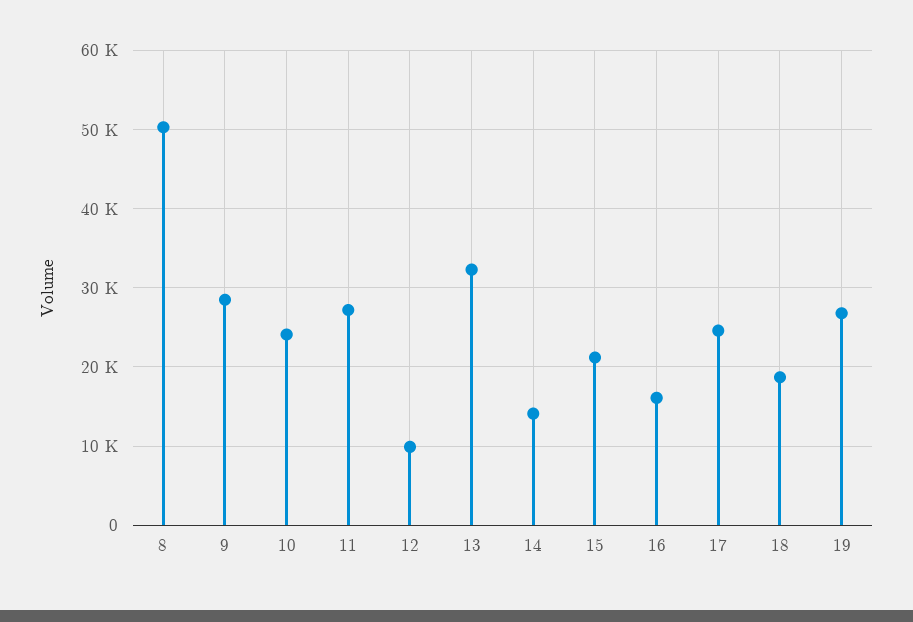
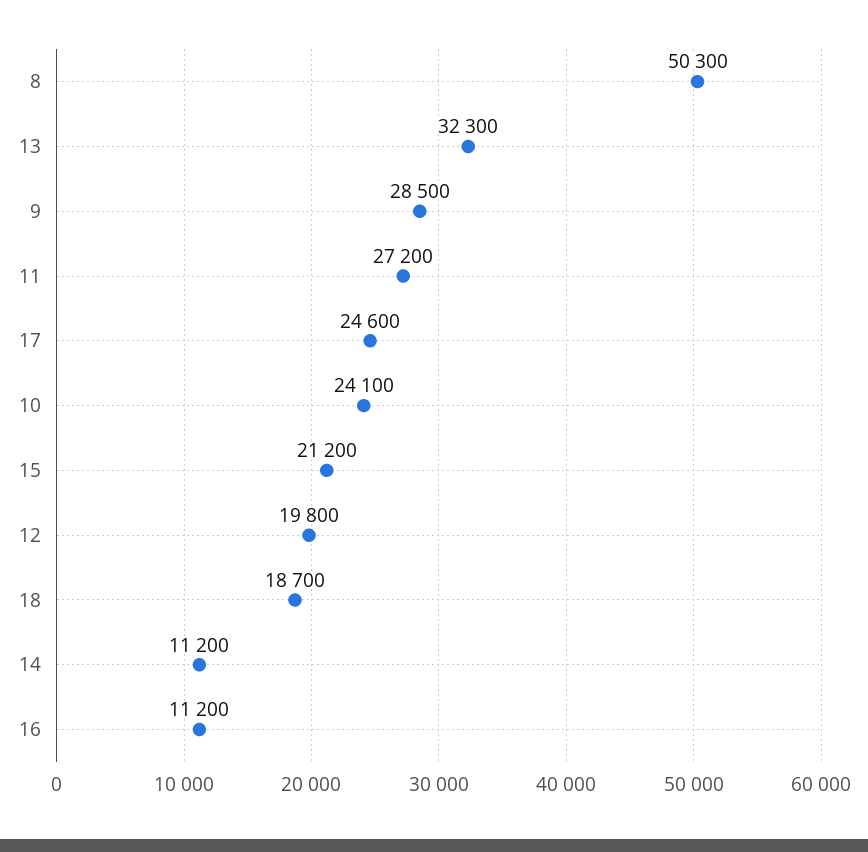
  {
    "8": 50300,
    "9": 28500,
    "10": 24100,
    "11": 27200,
-   "12": 10000,
+   "12": 19800,
    "13": 32300,
-   "14": 14000,
+   "14": 11200,
    "15": 21200,
-   "16": 16000,
+   "16": 11200,
    "17": 24600,
-   "18": 18700,
+   "18": 18700
-   "19": 27000
  }

